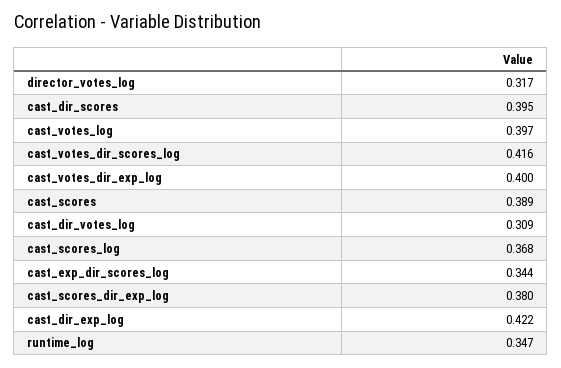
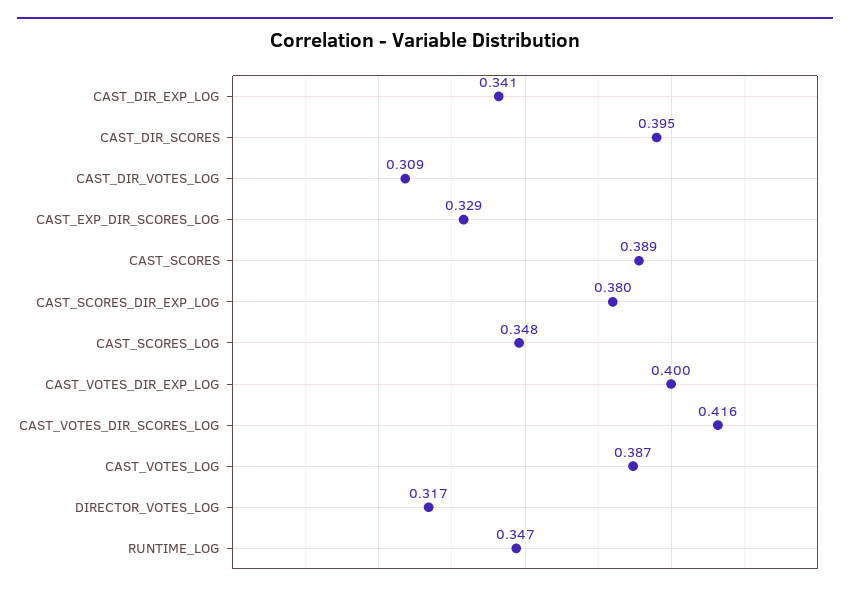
  {
    "director_votes_log": 0.317,
    "cast_dir_scores": 0.395,
-   "cast_votes_log": 0.397,
+   "cast_votes_log": 0.387,
    "cast_votes_dir_scores_log": 0.416,
    "cast_votes_dir_exp_log": 0.4,
    "cast_scores": 0.389,
    "cast_dir_votes_log": 0.309,
-   "cast_scores_log": 0.368,
+   "cast_scores_log": 0.348,
-   "cast_exp_dir_scores_log": 0.344,
+   "cast_exp_dir_scores_log": 0.329,
    "cast_scores_dir_exp_log": 0.38,
-   "cast_dir_exp_log": 0.422,
+   "cast_dir_exp_log": 0.341,
    "runtime_log": 0.347
  }

